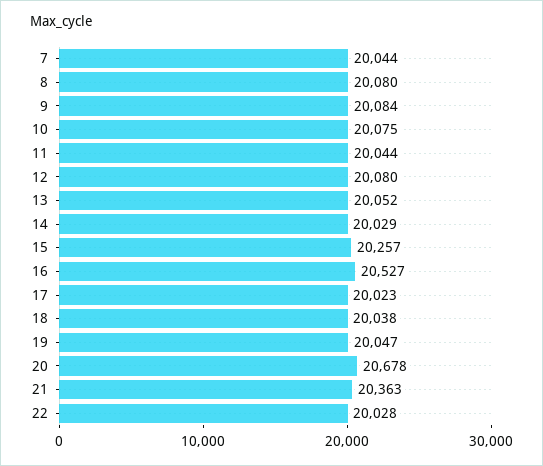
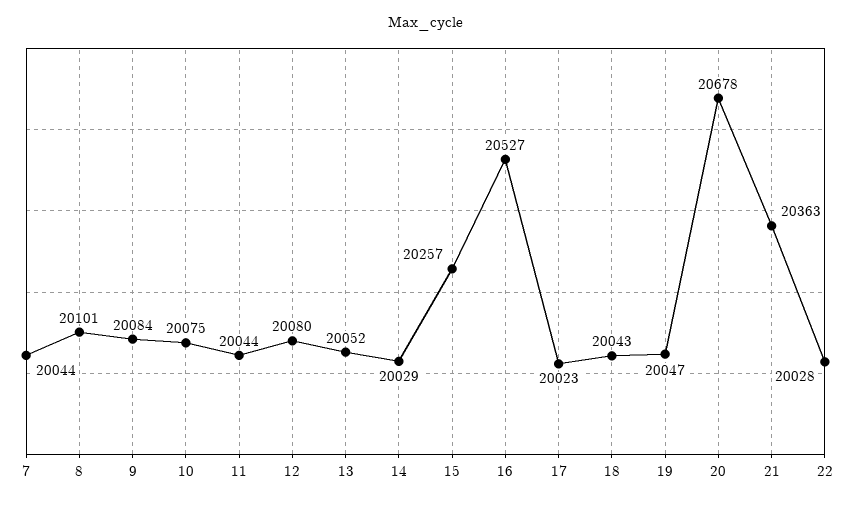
  {
    "7": 20044,
-   "8": 20080,
+   "8": 20101,
    "9": 20084,
    "10": 20075,
    "11": 20044,
    "12": 20080,
    "13": 20052,
    "14": 20029,
    "15": 20257,
    "16": 20527,
    "17": 20023,
-   "18": 20038,
+   "18": 20043,
    "19": 20047,
    "20": 20678,
    "21": 20363,
    "22": 20028
  }

